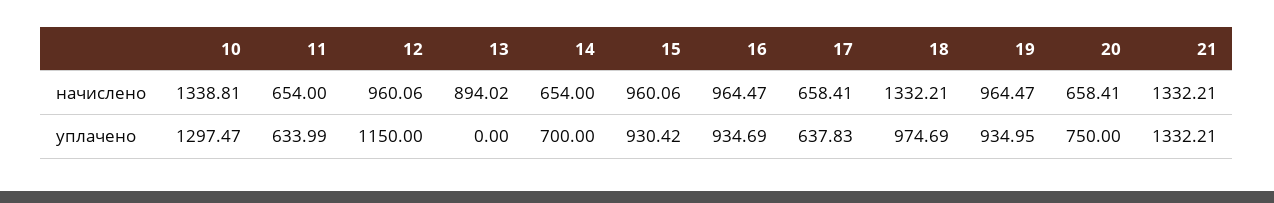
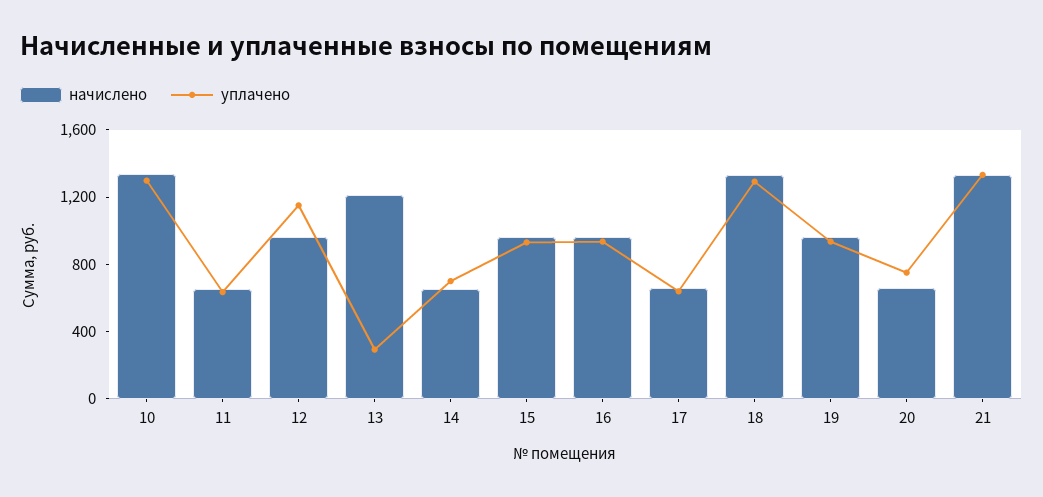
  {
    "начислено": {
      "10": 1338.81,
      "11": 654,
      "12": 960.06,
-     "13": 894.02,
+     "13": 1200,
      "14": 654,
      "15": 960.06,
      "16": 964.47,
      "17": 658.41,
      "18": 1332.21,
      "19": 964.47,
      "20": 658.41,
      "21": 1332.21
    },
    "уплачено": {
      "10": 1297.47,
      "11": 633.99,
      "12": 1150,
-     "13": 0,
+     "13": 300,
      "14": 700,
      "15": 930.42,
      "16": 934.69,
      "17": 637.83,
-     "18": 974.69,
+     "18": 1300,
      "19": 934.95,
      "20": 750,
      "21": 1332.21
    }
  }

